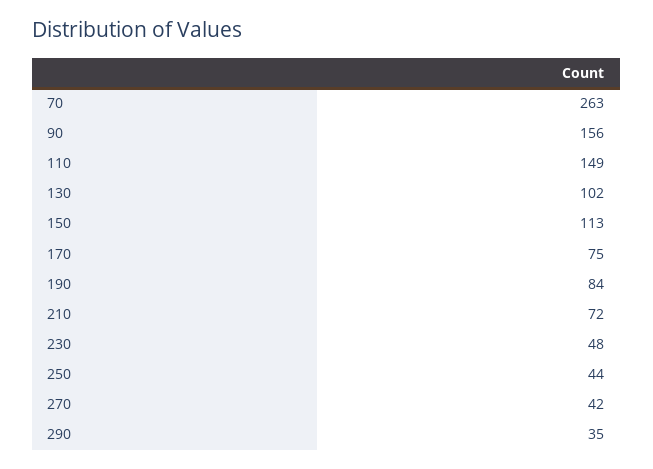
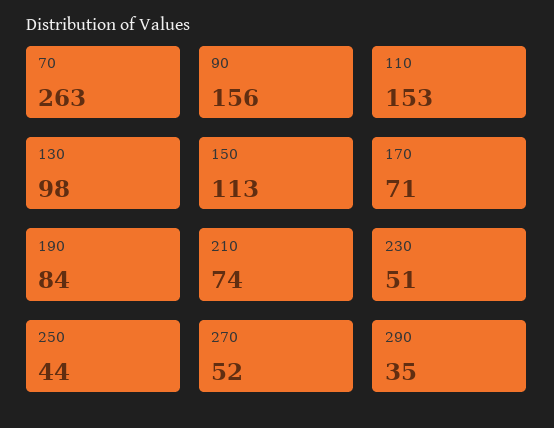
  {
    "70": 263,
    "90": 156,
-   "110": 149,
+   "110": 153,
-   "130": 102,
+   "130": 98,
    "150": 113,
-   "170": 75,
+   "170": 71,
    "190": 84,
-   "210": 72,
+   "210": 74,
-   "230": 48,
+   "230": 51,
    "250": 44,
-   "270": 42,
+   "270": 52,
    "290": 35
  }

